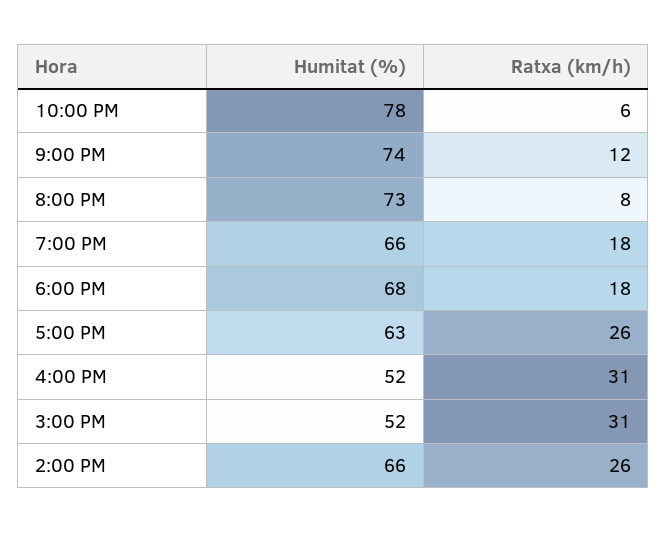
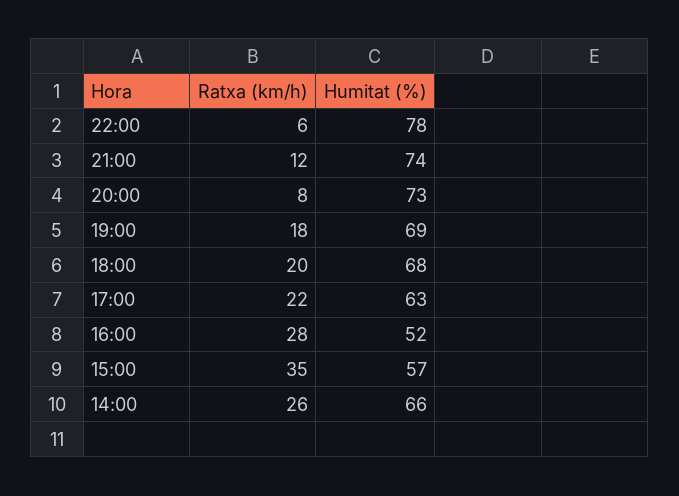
  {
    "Humitat (%)": {
      "10:00 PM": 78,
      "9:00 PM": 74,
      "8:00 PM": 73,
-     "7:00 PM": 66,
+     "7:00 PM": 69,
      "6:00 PM": 68,
      "5:00 PM": 63,
      "4:00 PM": 52,
-     "3:00 PM": 52,
+     "3:00 PM": 57,
      "2:00 PM": 66
    },
    "Ratxa (km/h)": {
      "10:00 PM": 6,
      "9:00 PM": 12,
      "8:00 PM": 8,
      "7:00 PM": 18,
-     "6:00 PM": 18,
+     "6:00 PM": 20,
-     "5:00 PM": 26,
+     "5:00 PM": 22,
-     "4:00 PM": 31,
+     "4:00 PM": 28,
-     "3:00 PM": 31,
+     "3:00 PM": 35,
      "2:00 PM": 26
    }
  }

